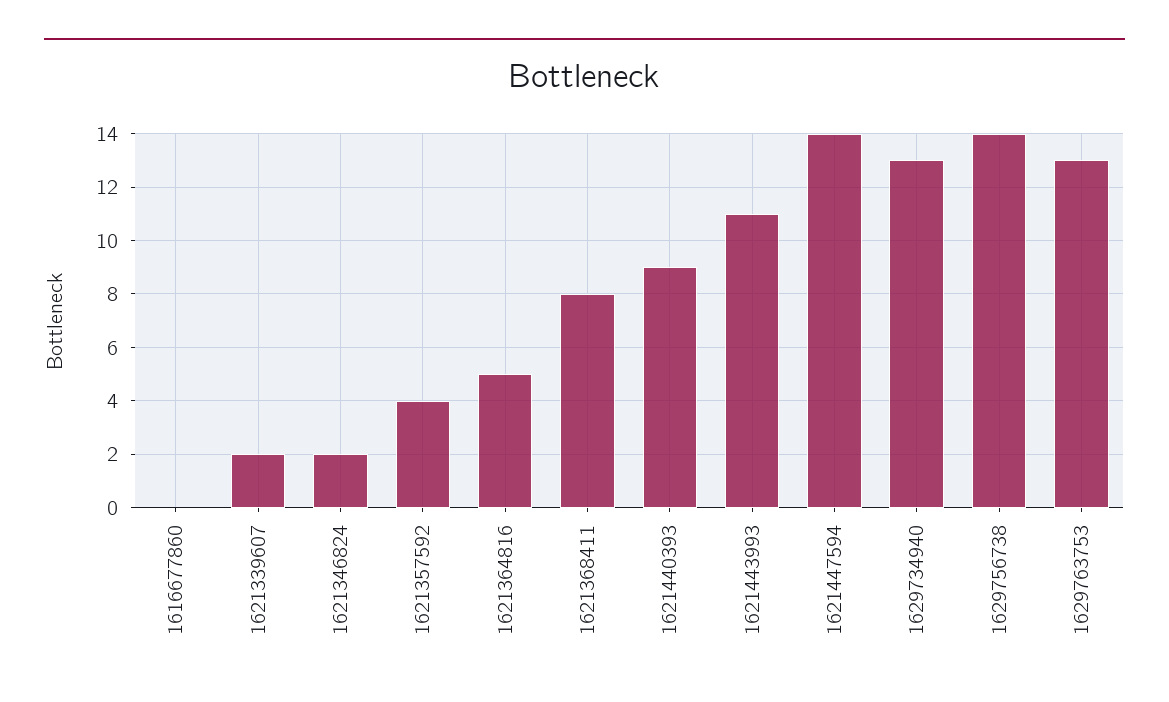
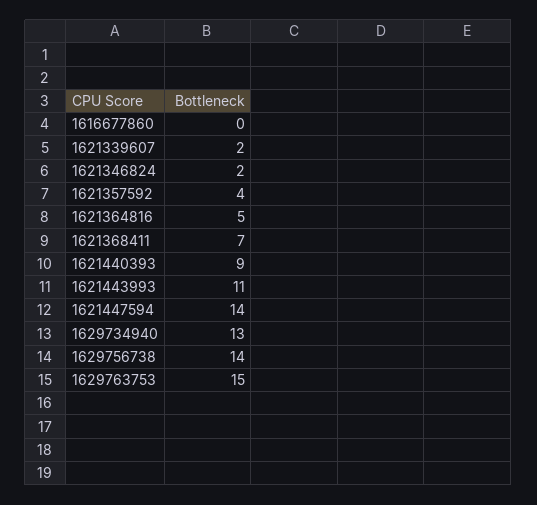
  {
    "1616677860": 0,
    "1621339607": 2,
    "1621346824": 2,
    "1621357592": 4,
    "1621364816": 5,
-   "1621368411": 8,
+   "1621368411": 7,
    "1621440393": 9,
    "1621443993": 11,
    "1621447594": 14,
    "1629734940": 13,
    "1629756738": 14,
-   "1629763753": 13
+   "1629763753": 15
  }

